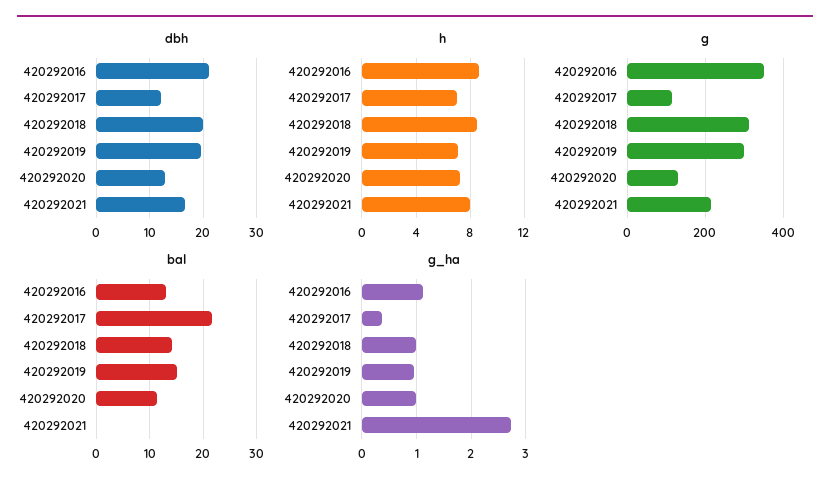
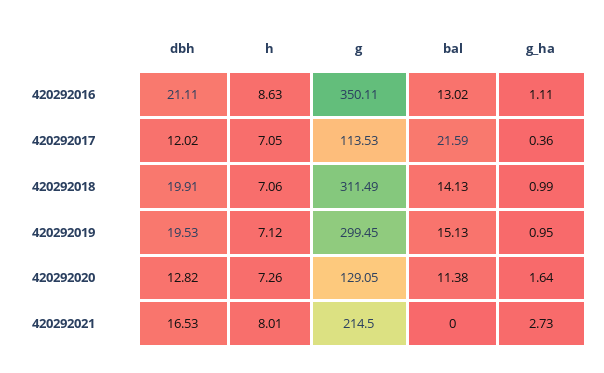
  {
    "dbh": {
      "420292016": 21.11,
      "420292017": 12.02,
      "420292018": 19.91,
      "420292019": 19.53,
      "420292020": 12.82,
      "420292021": 16.53
    },
    "h": {
      "420292016": 8.63,
      "420292017": 7.05,
-     "420292018": 8.5,
+     "420292018": 7.06,
      "420292019": 7.12,
      "420292020": 7.26,
      "420292021": 8.01
    },
    "g": {
      "420292016": 350.11,
      "420292017": 113.53,
      "420292018": 311.49,
      "420292019": 299.45,
      "420292020": 129.05,
      "420292021": 214.5
    },
    "bal": {
      "420292016": 13.02,
      "420292017": 21.59,
      "420292018": 14.13,
      "420292019": 15.13,
      "420292020": 11.38,
      "420292021": 0
    },
    "g_ha": {
      "420292016": 1.11,
      "420292017": 0.36,
      "420292018": 0.99,
      "420292019": 0.95,
-     "420292020": 1,
+     "420292020": 1.64,
      "420292021": 2.73
    }
  }

